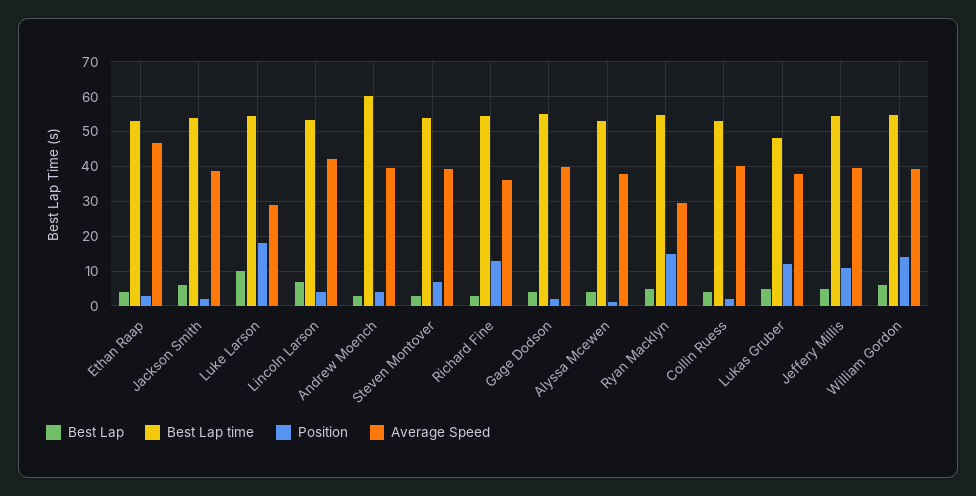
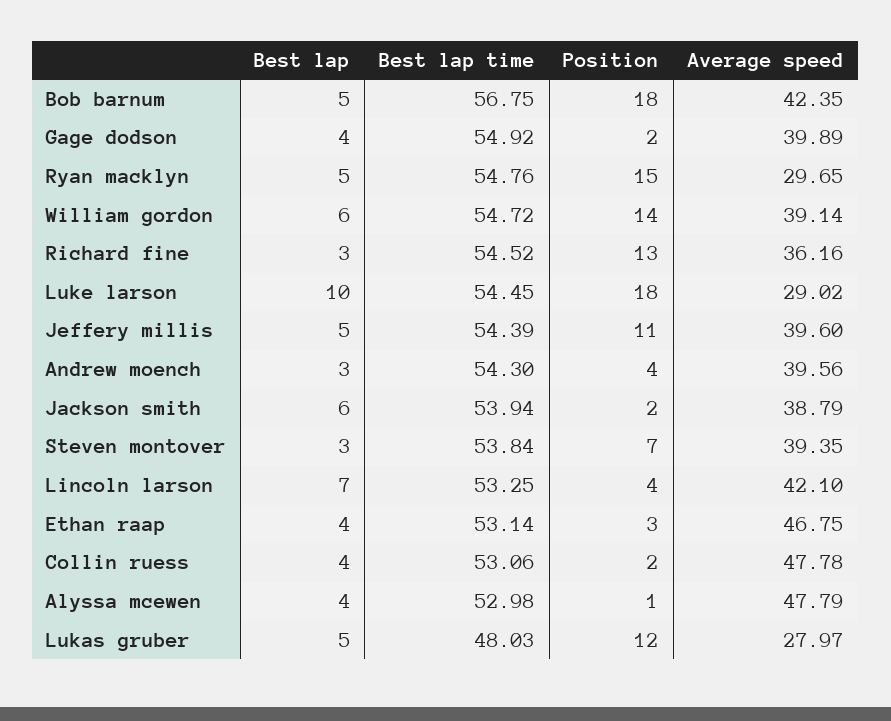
  {
    "Best Lap": {
      "Ethan Raap": 4,
      "Jackson Smith": 6,
      "Luke Larson": 10,
      "Lincoln Larson": 7,
      "Andrew Moench": 3,
      "Steven Montover": 3,
      "Richard Fine": 3,
      "Gage Dodson": 4,
      "Alyssa Mcewen": 4,
      "Ryan Macklyn": 5,
      "Collin Ruess": 4,
      "Lukas Gruber": 5,
      "Jeffery Millis": 5,
-     "William Gordon": 6
+     "William Gordon": 6,
+     "Bob barnum": 5
    },
    "Best Lap time": {
      "Ethan Raap": 53.14,
      "Jackson Smith": 53.94,
      "Luke Larson": 54.45,
      "Lincoln Larson": 53.25,
-     "Andrew Moench": 60,
+     "Andrew Moench": 54.3,
      "Steven Montover": 53.84,
      "Richard Fine": 54.52,
      "Gage Dodson": 54.92,
      "Alyssa Mcewen": 52.98,
      "Ryan Macklyn": 54.76,
      "Collin Ruess": 53.06,
      "Lukas Gruber": 48.03,
      "Jeffery Millis": 54.39,
-     "William Gordon": 54.72
+     "William Gordon": 54.72,
+     "Bob barnum": 56.75
    },
    "Position": {
      "Ethan Raap": 3,
      "Jackson Smith": 2,
      "Luke Larson": 18,
      "Lincoln Larson": 4,
      "Andrew Moench": 4,
      "Steven Montover": 7,
      "Richard Fine": 13,
      "Gage Dodson": 2,
      "Alyssa Mcewen": 1,
      "Ryan Macklyn": 15,
      "Collin Ruess": 2,
      "Lukas Gruber": 12,
      "Jeffery Millis": 11,
-     "William Gordon": 14
+     "William Gordon": 14,
+     "Bob barnum": 18
    },
    "Average Speed": {
      "Ethan Raap": 46.75,
      "Jackson Smith": 38.79,
      "Luke Larson": 29.02,
      "Lincoln Larson": 42.1,
      "Andrew Moench": 39.56,
      "Steven Montover": 39.35,
      "Richard Fine": 36.16,
      "Gage Dodson": 39.89,
-     "Alyssa Mcewen": 38,
+     "Alyssa Mcewen": 47.79,
      "Ryan Macklyn": 29.65,
-     "Collin Ruess": 40,
+     "Collin Ruess": 47.78,
-     "Lukas Gruber": 38,
+     "Lukas Gruber": 27.97,
      "Jeffery Millis": 39.6,
-     "William Gordon": 39.14
+     "William Gordon": 39.14,
+     "Bob barnum": 42.35
    }
  }

